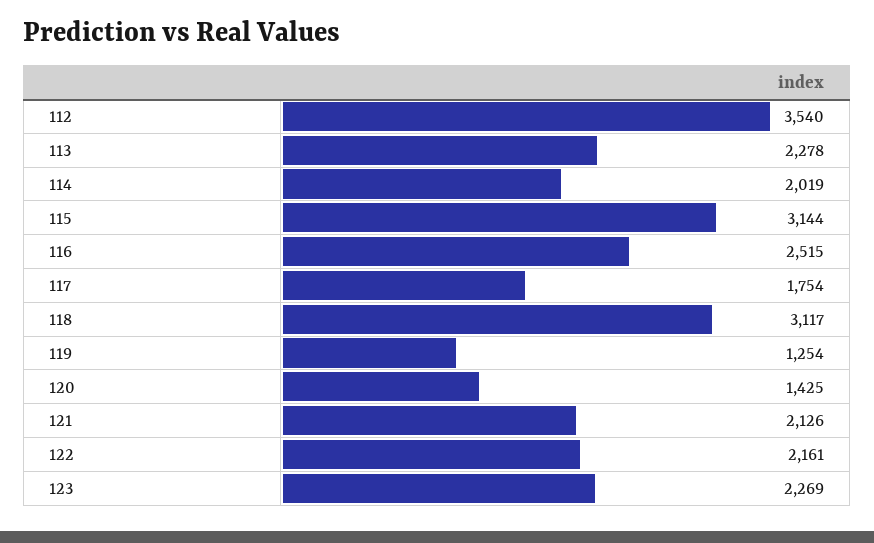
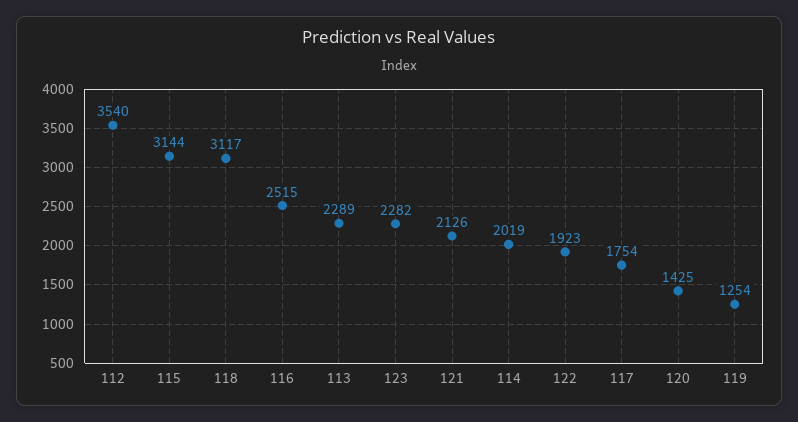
  {
    "112": 3540,
-   "113": 2278,
+   "113": 2289,
    "114": 2019,
    "115": 3144,
    "116": 2515,
    "117": 1754,
    "118": 3117,
    "119": 1254,
    "120": 1425,
    "121": 2126,
-   "122": 2161,
+   "122": 1923,
-   "123": 2269
+   "123": 2282
  }

